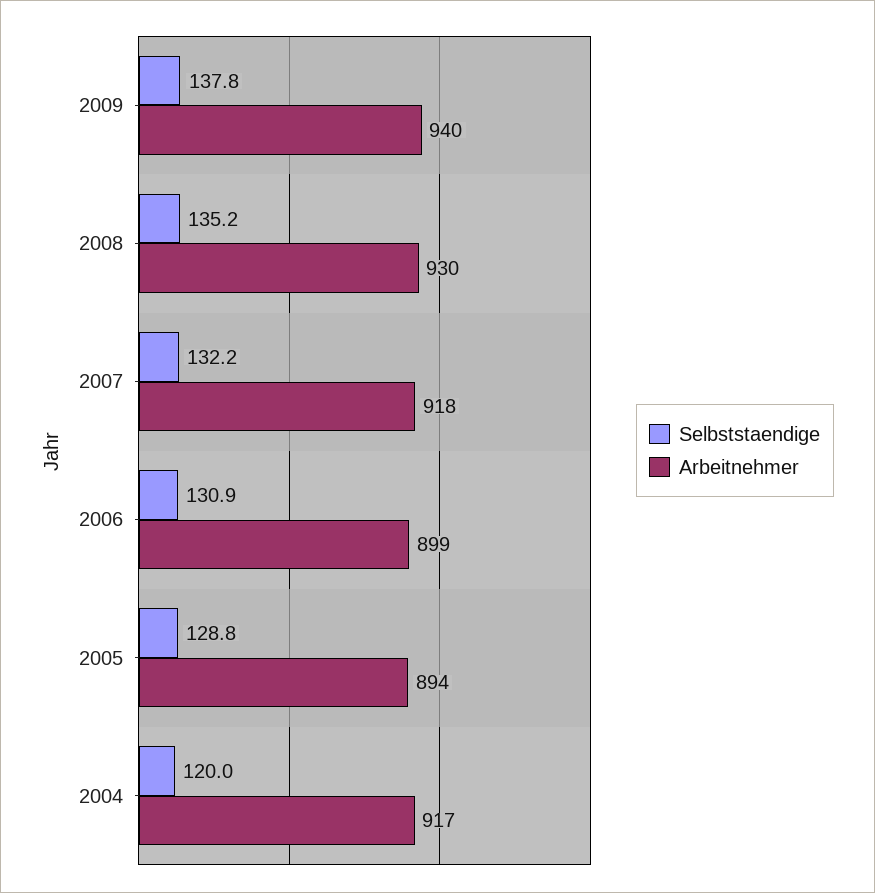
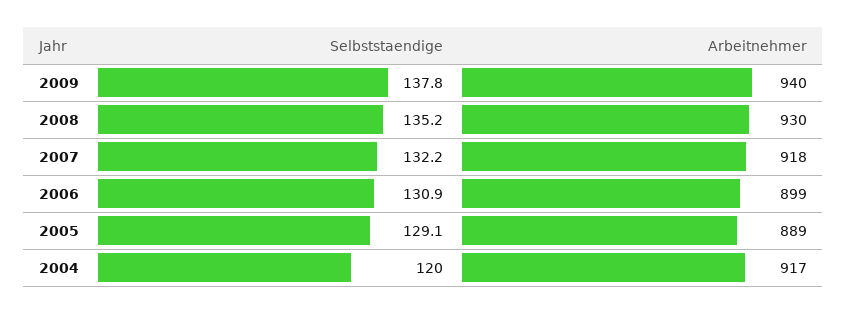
  {
    "Selbststaendige": {
      "2009": 137.8,
      "2008": 135.2,
      "2007": 132.2,
      "2006": 130.9,
-     "2005": 128.8,
+     "2005": 129.1,
      "2004": 120
    },
    "Arbeitnehmer": {
      "2009": 940,
      "2008": 930,
      "2007": 918,
      "2006": 899,
-     "2005": 894,
+     "2005": 889,
      "2004": 917
    }
  }

